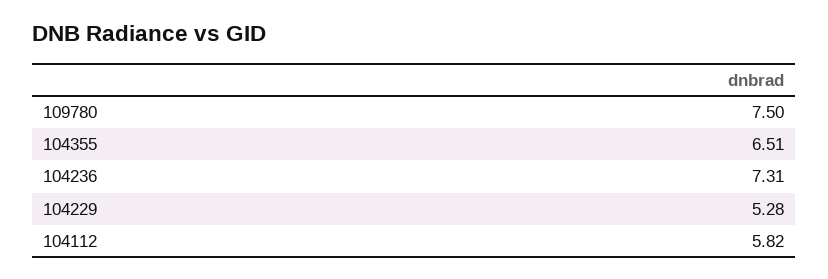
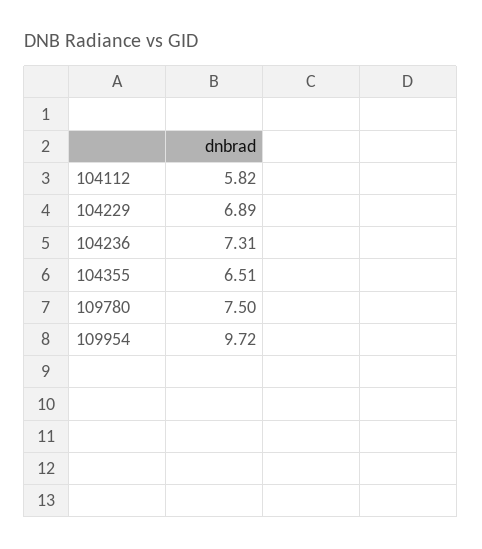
  {
    "109780": 7.5,
    "104355": 6.51,
    "104236": 7.31,
-   "104229": 5.28,
+   "104229": 6.89,
-   "104112": 5.82
+   "104112": 5.82,
+   "109954": 9.72
  }

